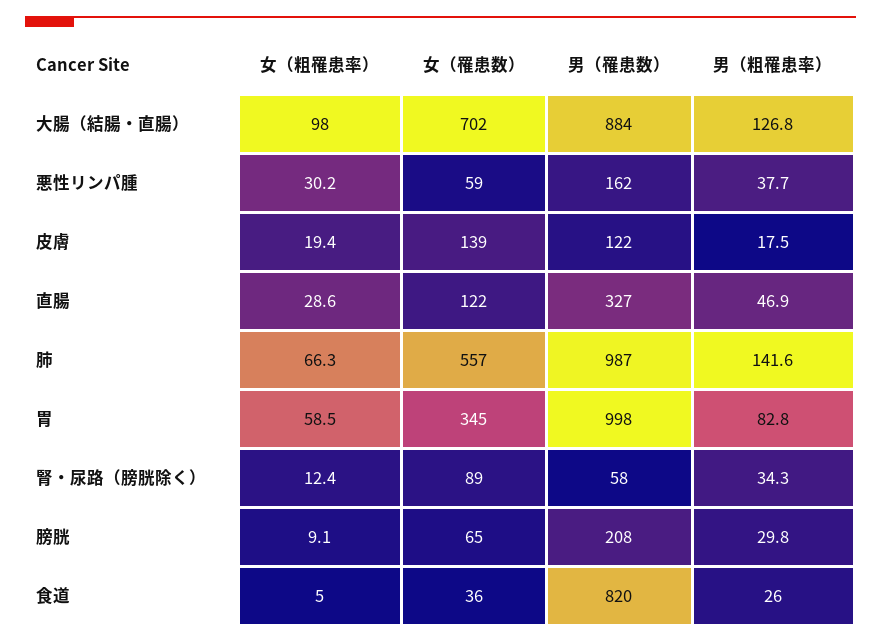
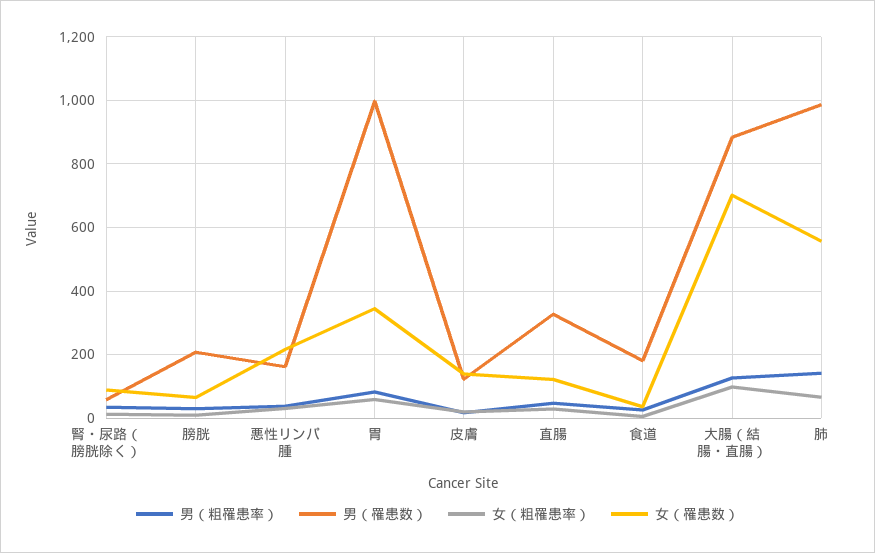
  {
    "女（粗罹患率）": {
      "大腸（結腸・直腸）": 98,
      "悪性リンパ腫": 30.2,
      "皮膚": 19.4,
      "直腸": 28.6,
      "肺": 66.3,
      "胃": 58.5,
      "腎・尿路（膀胱除く）": 12.4,
      "膀胱": 9.1,
      "食道": 5
    },
    "女（罹患数）": {
      "大腸（結腸・直腸）": 702,
-     "悪性リンパ腫": 59,
+     "悪性リンパ腫": 220,
      "皮膚": 139,
      "直腸": 122,
      "肺": 557,
      "胃": 345,
      "腎・尿路（膀胱除く）": 89,
      "膀胱": 65,
      "食道": 36
    },
    "男（罹患数）": {
      "大腸（結腸・直腸）": 884,
      "悪性リンパ腫": 162,
      "皮膚": 122,
      "直腸": 327,
      "肺": 987,
      "胃": 998,
      "腎・尿路（膀胱除く）": 58,
      "膀胱": 208,
-     "食道": 820
+     "食道": 180
    },
    "男（粗罹患率）": {
      "大腸（結腸・直腸）": 126.8,
      "悪性リンパ腫": 37.7,
      "皮膚": 17.5,
      "直腸": 46.9,
      "肺": 141.6,
      "胃": 82.8,
      "腎・尿路（膀胱除く）": 34.3,
      "膀胱": 29.8,
      "食道": 26
    }
  }

